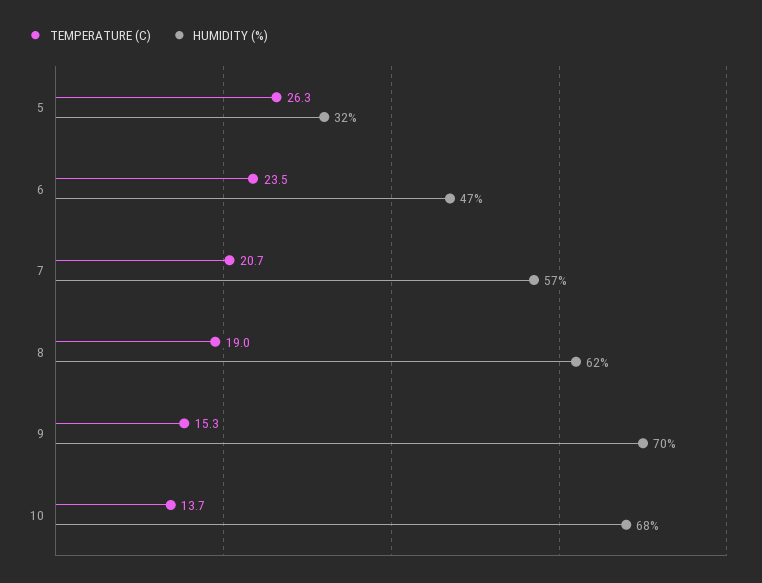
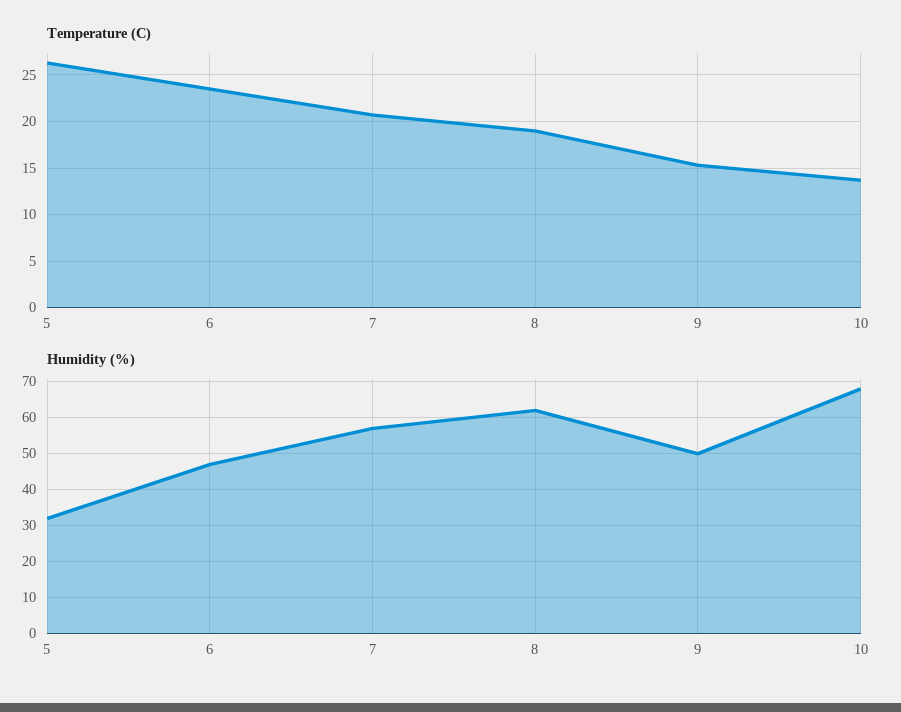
  {
    "TEMPERATURE (C)": {
      "5": 26.3,
      "6": 23.5,
      "7": 20.7,
      "8": 19,
      "9": 15.3,
      "10": 13.7
    },
    "HUMIDITY (%)": {
      "5": 32,
      "6": 47,
      "7": 57,
      "8": 62,
-     "9": 70,
+     "9": 50,
      "10": 68
    }
  }

